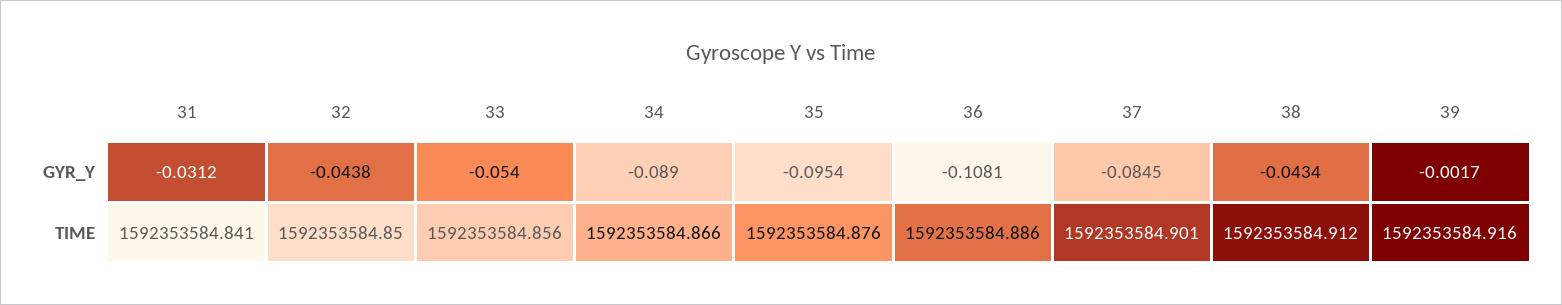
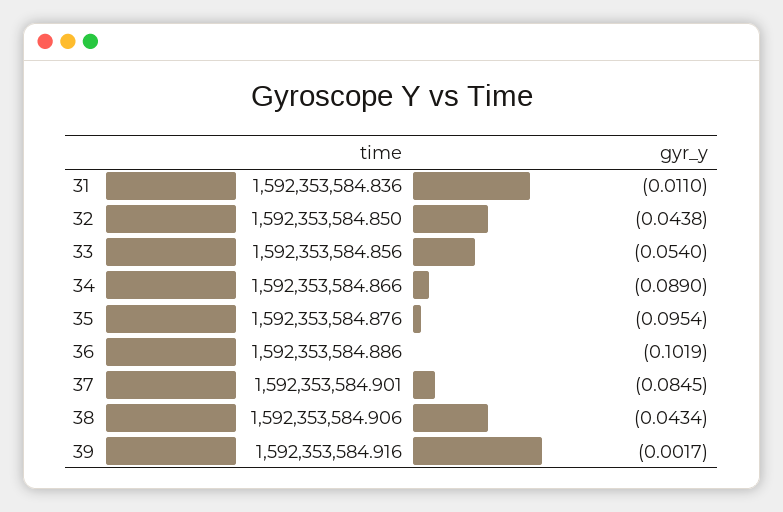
  {
    "31": {
-     "GYR_Y": -0.0312,
+     "GYR_Y": -0.011,
-     "TIME": 1592353584.841
+     "TIME": 1592353584.836
    },
    "32": {
      "GYR_Y": -0.0438,
      "TIME": 1592353584.85
    },
    "33": {
      "GYR_Y": -0.054,
      "TIME": 1592353584.856
    },
    "34": {
      "GYR_Y": -0.089,
      "TIME": 1592353584.866
    },
    "35": {
      "GYR_Y": -0.0954,
      "TIME": 1592353584.876
    },
    "36": {
-     "GYR_Y": -0.1081,
+     "GYR_Y": -0.1019,
      "TIME": 1592353584.886
    },
    "37": {
      "GYR_Y": -0.0845,
      "TIME": 1592353584.901
    },
    "38": {
      "GYR_Y": -0.0434,
-     "TIME": 1592353584.912
+     "TIME": 1592353584.906
    },
    "39": {
      "GYR_Y": -0.0017,
      "TIME": 1592353584.916
    }
  }

